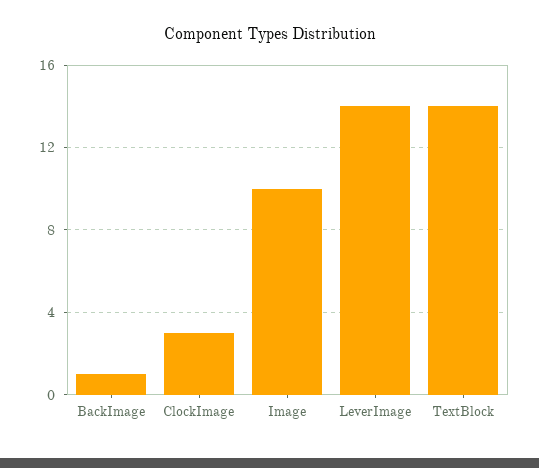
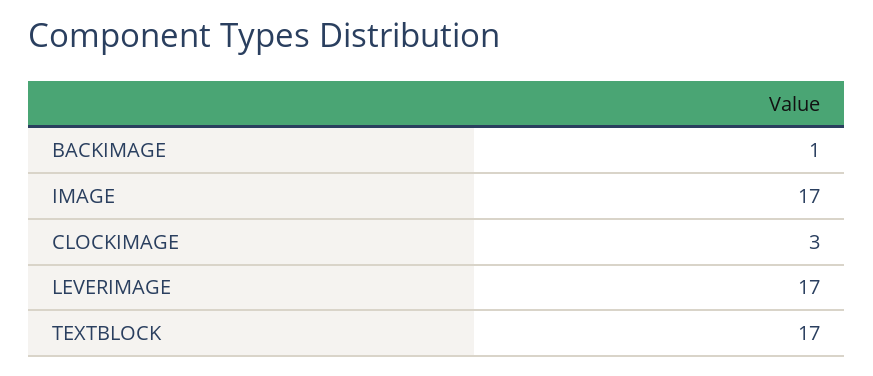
  {
    "BackImage": 1,
    "ClockImage": 3,
-   "Image": 10,
+   "Image": 17,
-   "LeverImage": 14,
+   "LeverImage": 17,
-   "TextBlock": 14
+   "TextBlock": 17
  }

